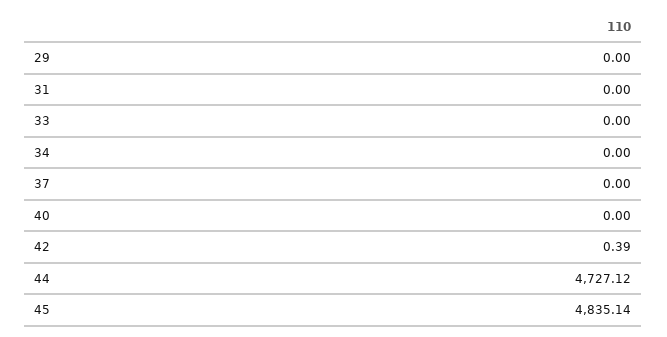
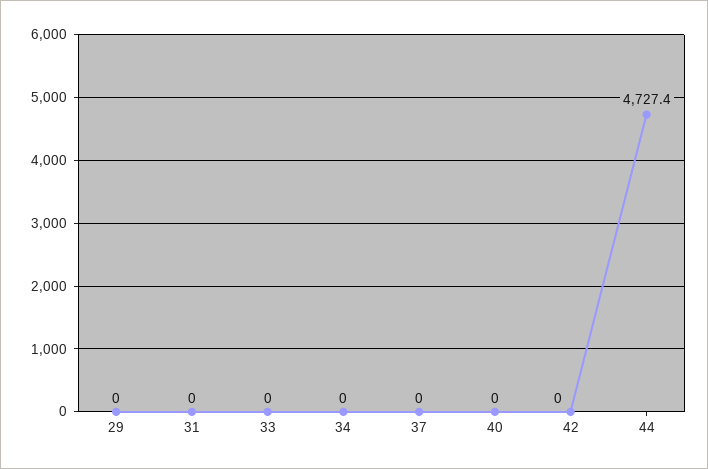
  {
    "29": 0,
    "31": 0,
    "33": 0,
    "34": 0,
    "37": 0,
    "40": 0,
-   "42": 0.39,
+   "42": 0,
-   "44": 4727.12,
+   "44": 4727.4
-   "45": 4835.14
  }

